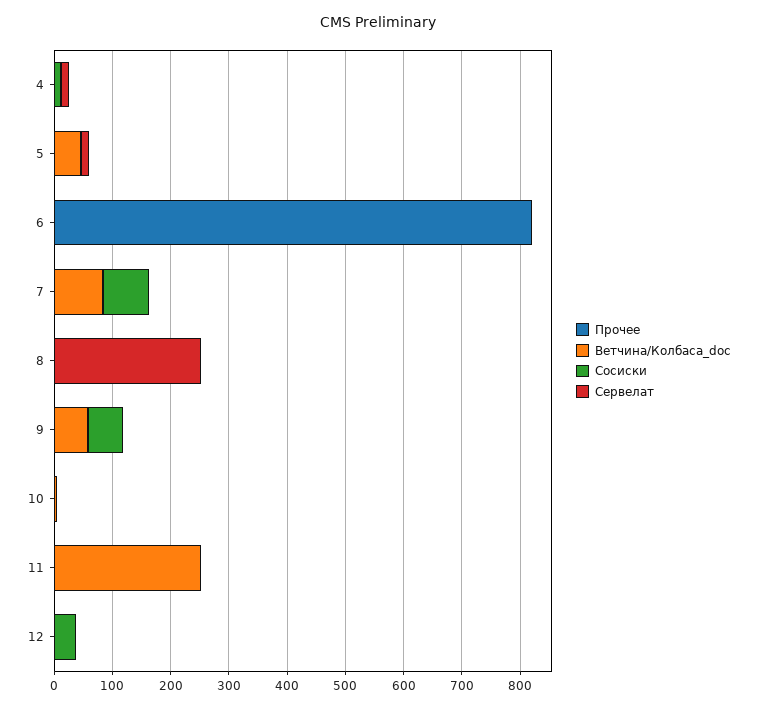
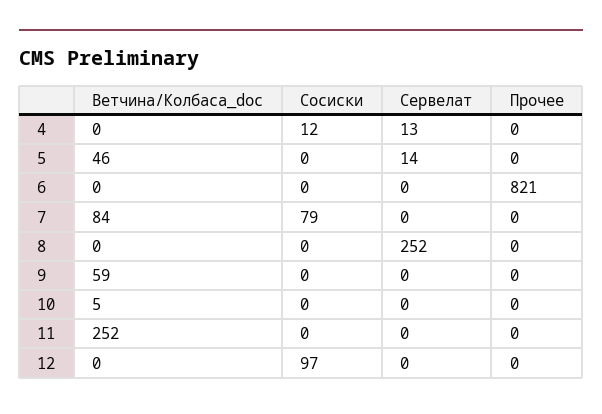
  {
    "Прочее": {
      "4": 0,
      "5": 0,
      "6": 821,
      "7": 0,
      "8": 0,
      "9": 0,
      "10": 0,
      "11": 0,
      "12": 0
    },
    "Ветчина/Колбаса_doc": {
      "4": 0,
      "5": 46,
      "6": 0,
      "7": 84,
      "8": 0,
      "9": 59,
      "10": 5,
      "11": 252,
      "12": 0
    },
    "Сосиски": {
      "4": 12,
      "5": 0,
      "6": 0,
      "7": 79,
      "8": 0,
-     "9": 60,
+     "9": 0,
      "10": 0,
      "11": 0,
-     "12": 40
+     "12": 97
    },
    "Сервелат": {
      "4": 13,
      "5": 14,
      "6": 0,
      "7": 0,
      "8": 252,
      "9": 0,
      "10": 0,
      "11": 0,
      "12": 0
    }
  }

